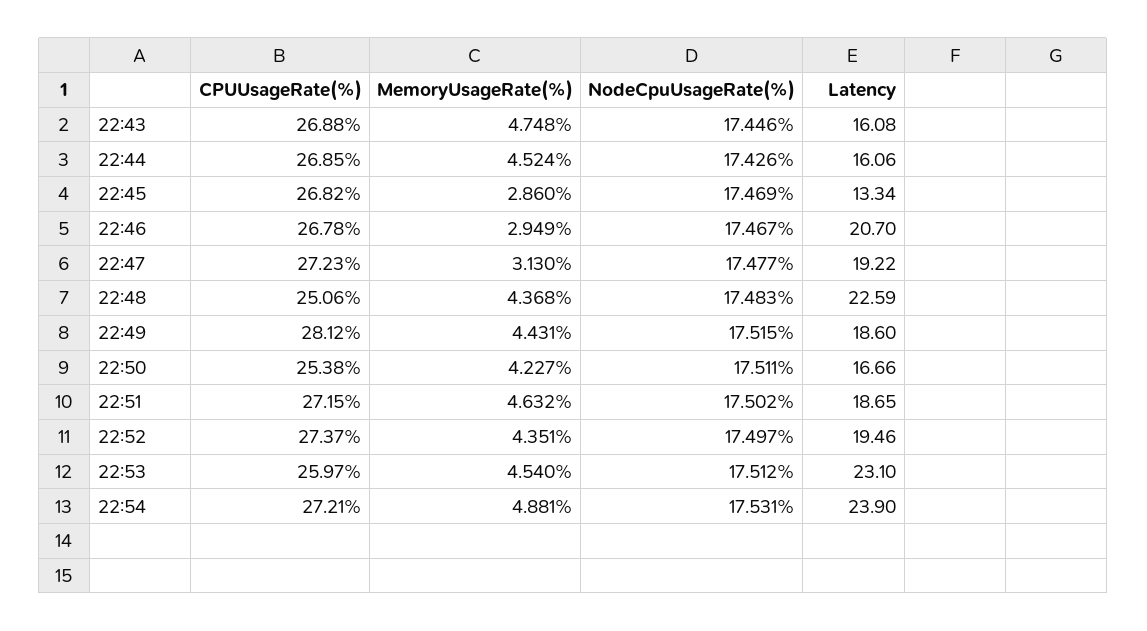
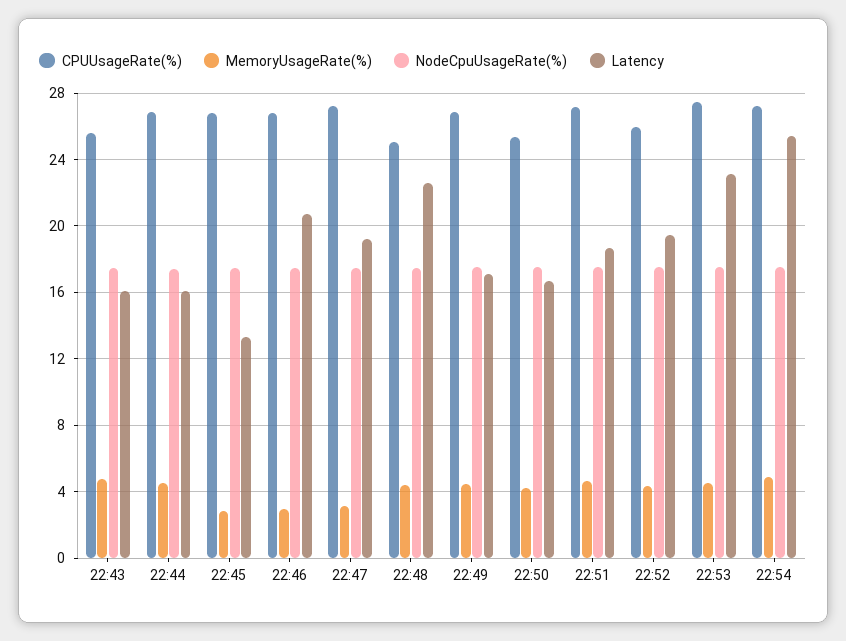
  {
    "CPUUsageRate(%)": {
-     "22:43": 26.88,
+     "22:43": 25.5,
      "22:44": 26.85,
      "22:45": 26.82,
      "22:46": 26.78,
      "22:47": 27.23,
      "22:48": 25.06,
-     "22:49": 28.12,
+     "22:49": 27,
      "22:50": 25.38,
      "22:51": 27.15,
-     "22:52": 27.37,
+     "22:52": 26,
-     "22:53": 25.97,
+     "22:53": 27.5,
      "22:54": 27.21
    },
    "MemoryUsageRate(%)": {
      "22:43": 4.748,
      "22:44": 4.524,
      "22:45": 2.86,
      "22:46": 2.949,
      "22:47": 3.13,
      "22:48": 4.368,
      "22:49": 4.431,
      "22:50": 4.227,
      "22:51": 4.632,
      "22:52": 4.351,
      "22:53": 4.54,
      "22:54": 4.881
    },
    "NodeCpuUsageRate(%)": {
      "22:43": 17.446,
      "22:44": 17.426,
      "22:45": 17.469,
      "22:46": 17.467,
      "22:47": 17.477,
      "22:48": 17.483,
      "22:49": 17.515,
      "22:50": 17.511,
      "22:51": 17.502,
      "22:52": 17.497,
      "22:53": 17.512,
      "22:54": 17.531
    },
    "Latency": {
      "22:43": 16.08,
      "22:44": 16.06,
      "22:45": 13.34,
      "22:46": 20.7,
      "22:47": 19.22,
      "22:48": 22.59,
-     "22:49": 18.6,
+     "22:49": 17,
      "22:50": 16.66,
      "22:51": 18.65,
      "22:52": 19.46,
      "22:53": 23.1,
-     "22:54": 23.9
+     "22:54": 25.5
    }
  }

